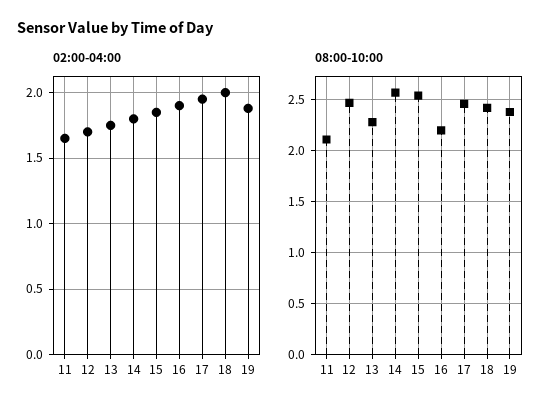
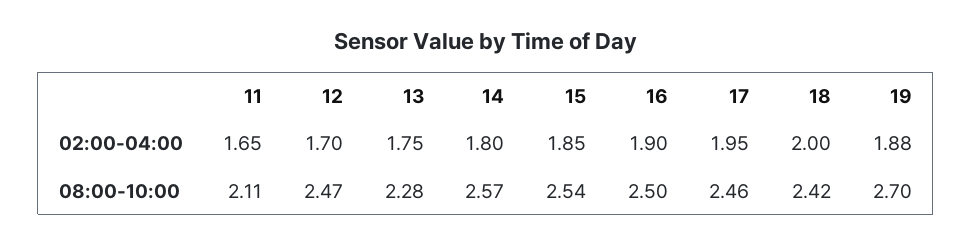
  {
    "02:00-04:00": {
      "11": 1.65,
      "12": 1.7,
      "13": 1.75,
      "14": 1.8,
      "15": 1.85,
      "16": 1.9,
      "17": 1.95,
      "18": 2,
      "19": 1.88
    },
    "08:00-10:00": {
      "11": 2.11,
      "12": 2.47,
      "13": 2.28,
      "14": 2.57,
      "15": 2.54,
-     "16": 2.2,
+     "16": 2.5,
      "17": 2.46,
      "18": 2.42,
-     "19": 2.4
+     "19": 2.7
    }
  }

